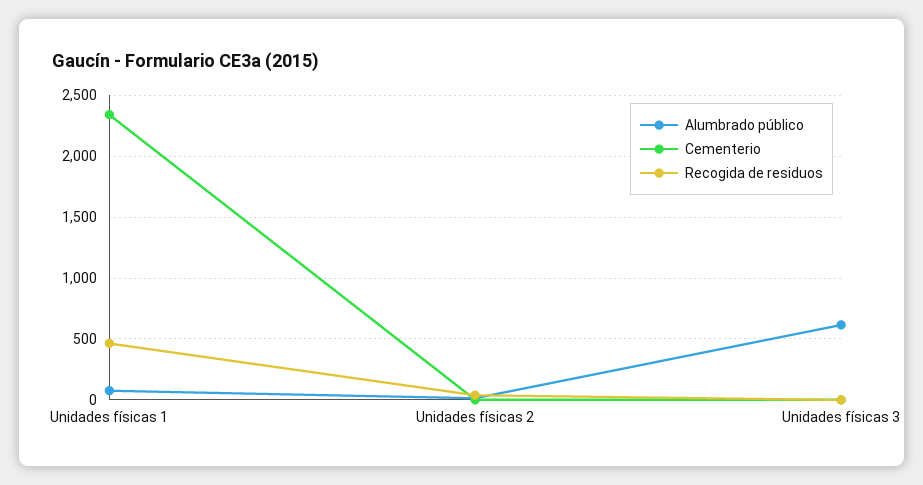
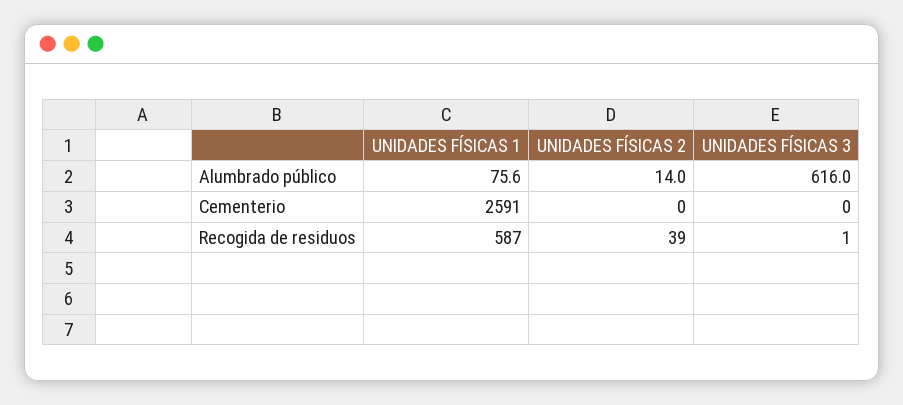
  {
    "Alumbrado público": {
      "Unidades físicas 1": 75.6,
      "Unidades físicas 2": 14,
      "Unidades físicas 3": 616
    },
    "Cementerio": {
-     "Unidades físicas 1": 2350,
+     "Unidades físicas 1": 2591,
      "Unidades físicas 2": 0,
      "Unidades físicas 3": 0
    },
    "Recogida de residuos": {
-     "Unidades físicas 1": 450,
+     "Unidades físicas 1": 587,
      "Unidades físicas 2": 39,
      "Unidades físicas 3": 1
    }
  }

